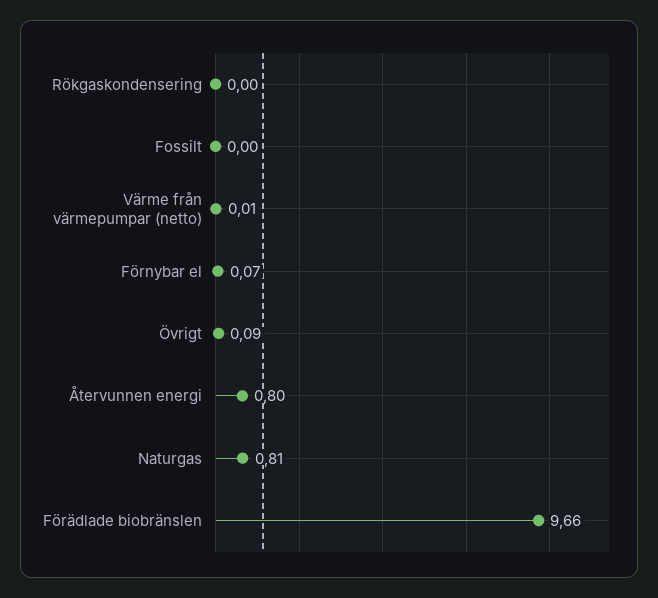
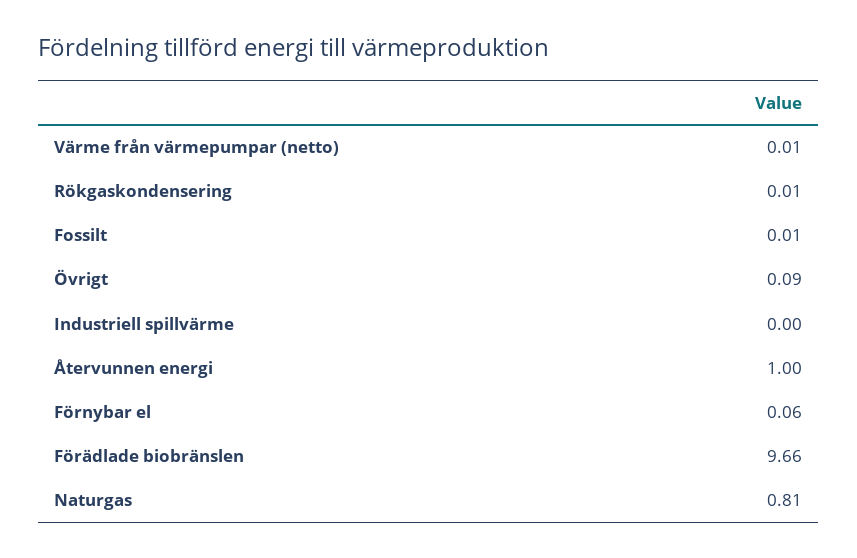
  {
-   "Rökgaskondensering": 0,
+   "Rökgaskondensering": 0.01,
-   "Fossilt": 0,
+   "Fossilt": 0.01,
    "Värme från värmepumpar (netto)": 0.01,
-   "Förnybar el": 0.07,
+   "Förnybar el": 0.06,
    "Övrigt": 0.09,
-   "Återvunnen energi": 0.8,
+   "Återvunnen energi": 1,
    "Naturgas": 0.81,
-   "Förädlade biobränslen": 9.66
+   "Förädlade biobränslen": 9.66,
+   "Industriell spillvärme": 0
  }

